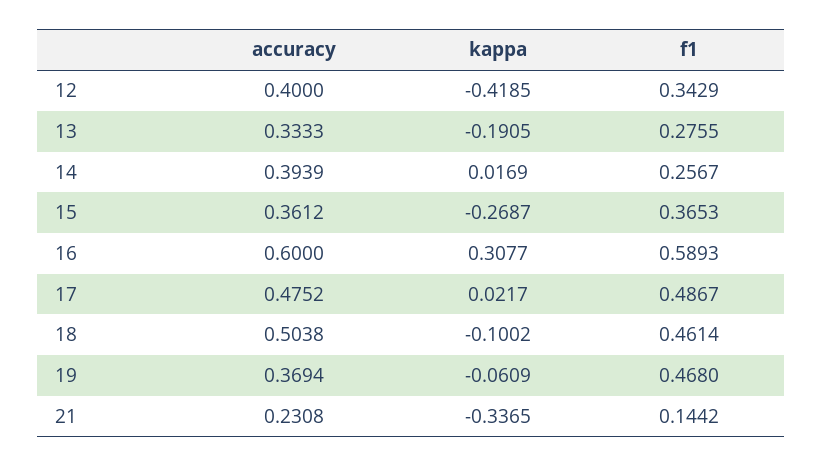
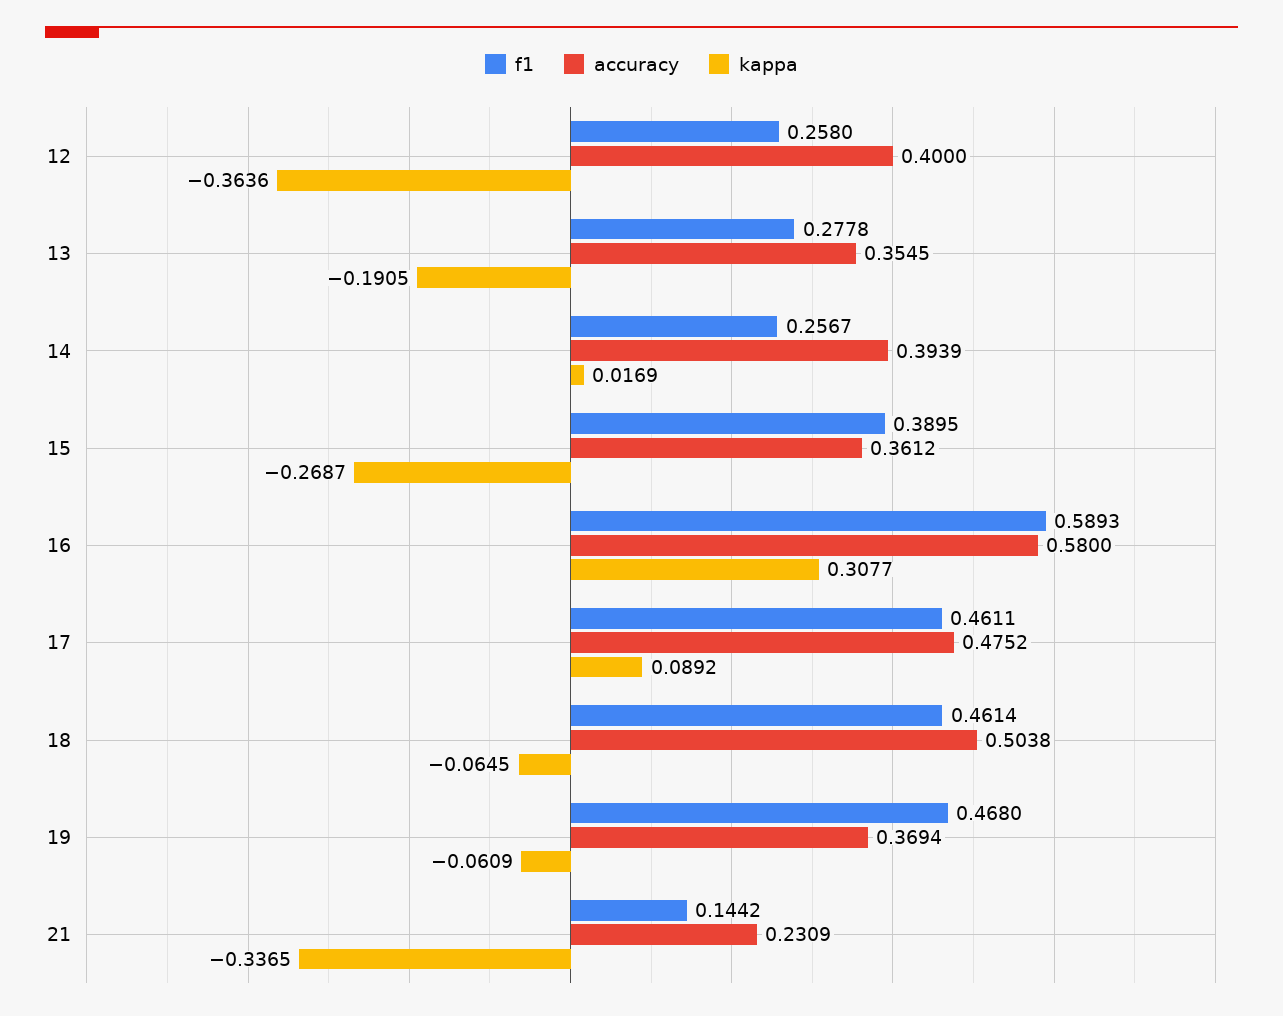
  {
    "accuracy": {
      "12": 0.4,
-     "13": 0.3333,
+     "13": 0.3545,
      "14": 0.3939,
      "15": 0.3612,
-     "16": 0.6,
+     "16": 0.58,
      "17": 0.4752,
      "18": 0.5038,
      "19": 0.3694,
-     "21": 0.2308
+     "21": 0.2309
    },
    "kappa": {
-     "12": -0.4185,
+     "12": -0.3636,
      "13": -0.1905,
      "14": 0.0169,
      "15": -0.2687,
      "16": 0.3077,
-     "17": 0.0217,
+     "17": 0.0892,
-     "18": -0.1002,
+     "18": -0.0645,
      "19": -0.0609,
      "21": -0.3365
    },
    "f1": {
-     "12": 0.3429,
+     "12": 0.258,
-     "13": 0.2755,
+     "13": 0.2778,
      "14": 0.2567,
-     "15": 0.3653,
+     "15": 0.3895,
      "16": 0.5893,
-     "17": 0.4867,
+     "17": 0.4611,
      "18": 0.4614,
      "19": 0.468,
      "21": 0.1442
    }
  }

